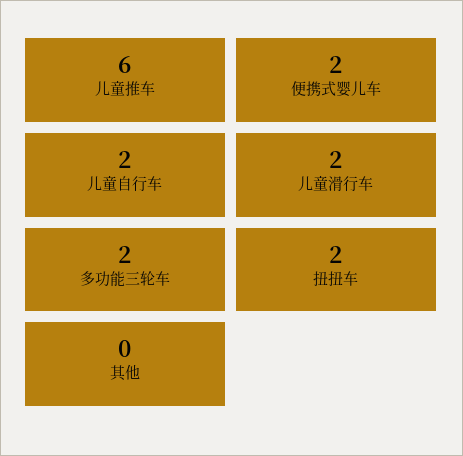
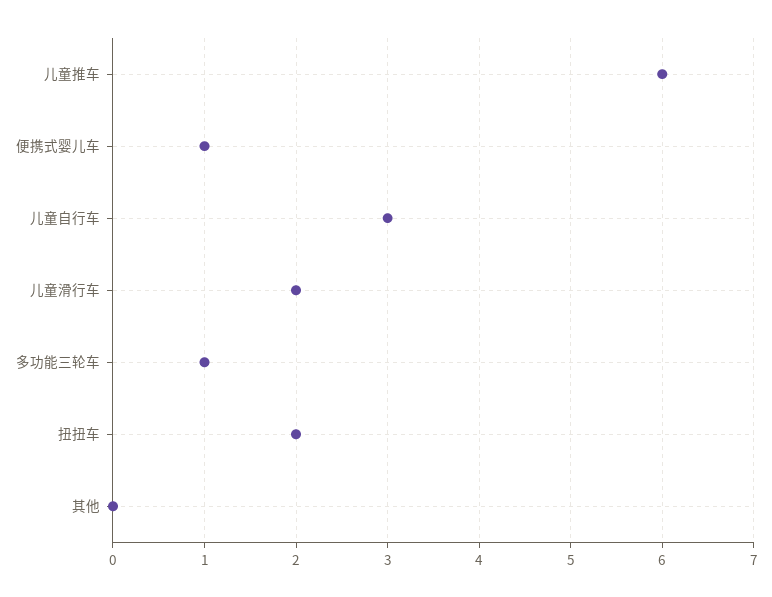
  {
    "儿童推车": 6,
-   "便携式婴儿车": 2,
+   "便携式婴儿车": 1,
-   "儿童自行车": 2,
+   "儿童自行车": 3,
    "儿童滑行车": 2,
-   "多功能三轮车": 2,
+   "多功能三轮车": 1,
    "扭扭车": 2,
    "其他": 0
  }

